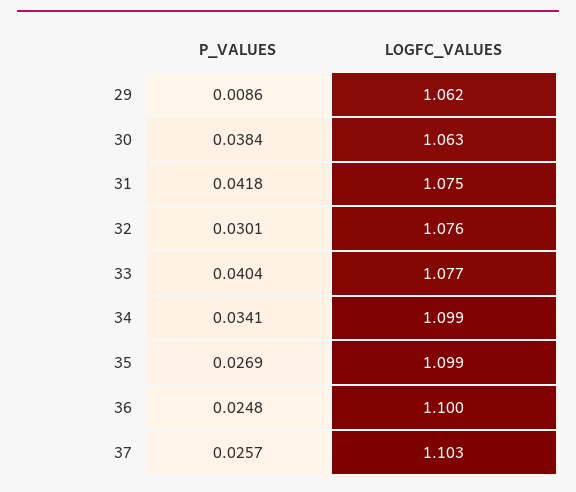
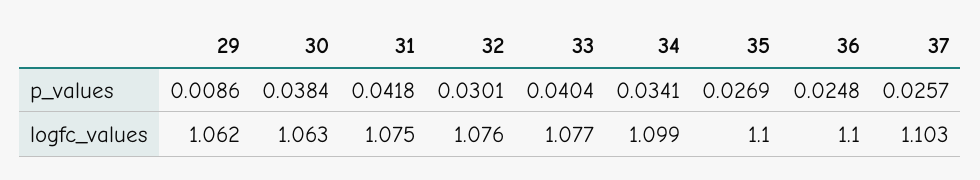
  {
    "P_VALUES": {
      "29": 0.0086,
      "30": 0.0384,
      "31": 0.0418,
      "32": 0.0301,
      "33": 0.0404,
      "34": 0.0341,
      "35": 0.0269,
      "36": 0.0248,
      "37": 0.0257
    },
    "LOGFC_VALUES": {
      "29": 1.062,
      "30": 1.063,
      "31": 1.075,
      "32": 1.076,
      "33": 1.077,
      "34": 1.099,
-     "35": 1.099,
+     "35": 1.1,
      "36": 1.1,
      "37": 1.103
    }
  }

